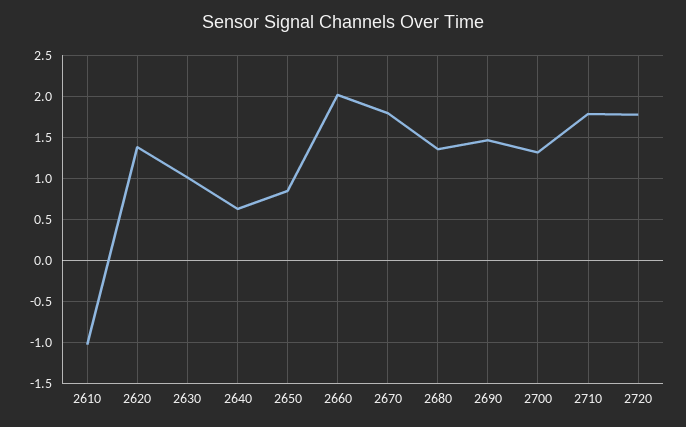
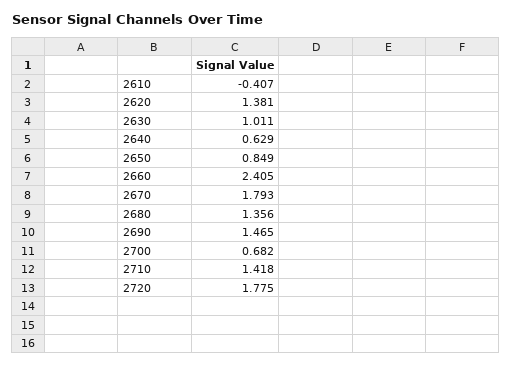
  {
-   "2610": -1,
+   "2610": -0.407,
    "2620": 1.381,
    "2630": 1.011,
    "2640": 0.629,
    "2650": 0.849,
-   "2660": 2,
+   "2660": 2.405,
    "2670": 1.793,
    "2680": 1.356,
    "2690": 1.465,
-   "2700": 1.3,
+   "2700": 0.682,
-   "2710": 1.8,
+   "2710": 1.418,
    "2720": 1.775
  }

